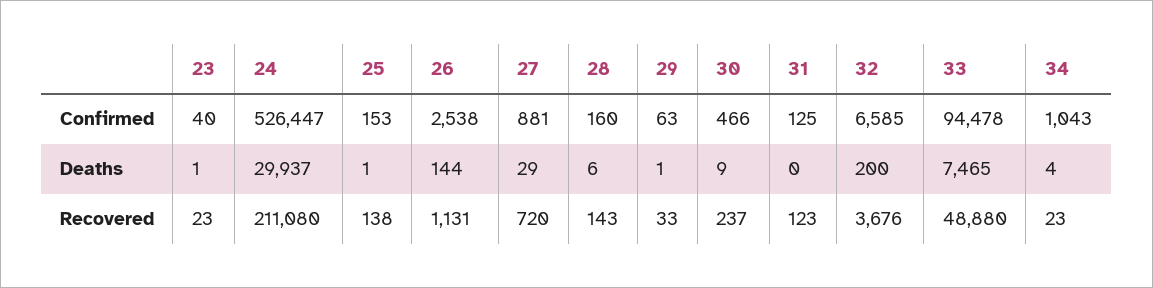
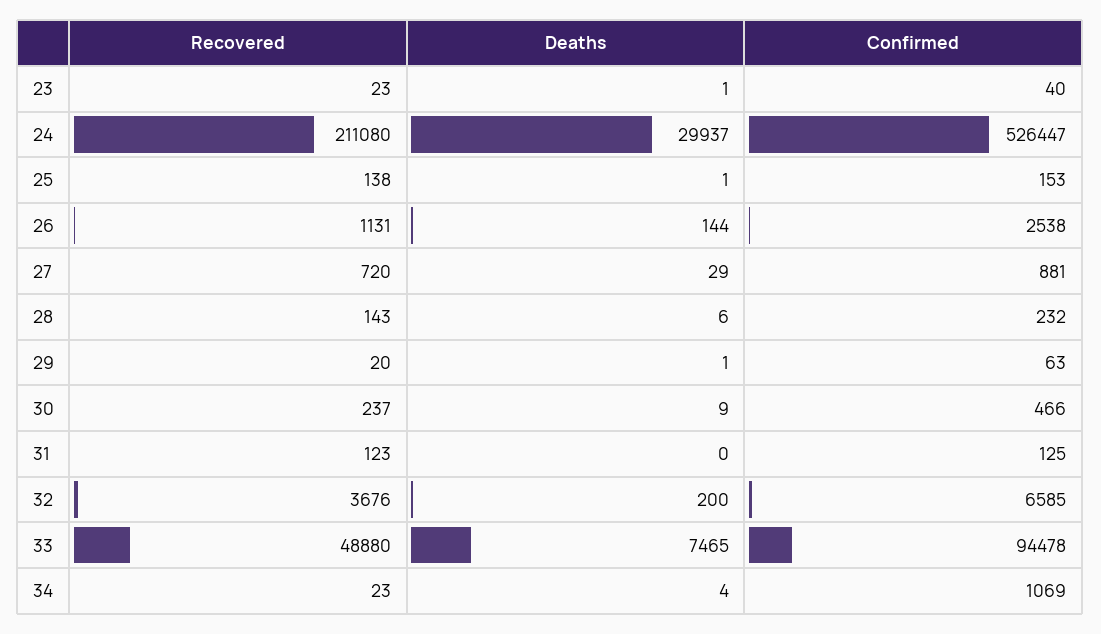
  {
    "23": {
      "Confirmed": 40,
      "Deaths": 1,
      "Recovered": 23
    },
    "24": {
      "Confirmed": 526447,
      "Deaths": 29937,
      "Recovered": 211080
    },
    "25": {
      "Confirmed": 153,
      "Deaths": 1,
      "Recovered": 138
    },
    "26": {
      "Confirmed": 2538,
      "Deaths": 144,
      "Recovered": 1131
    },
    "27": {
      "Confirmed": 881,
      "Deaths": 29,
      "Recovered": 720
    },
    "28": {
-     "Confirmed": 160,
+     "Confirmed": 232,
      "Deaths": 6,
      "Recovered": 143
    },
    "29": {
      "Confirmed": 63,
      "Deaths": 1,
-     "Recovered": 33
+     "Recovered": 20
    },
    "30": {
      "Confirmed": 466,
      "Deaths": 9,
      "Recovered": 237
    },
    "31": {
      "Confirmed": 125,
      "Deaths": 0,
      "Recovered": 123
    },
    "32": {
      "Confirmed": 6585,
      "Deaths": 200,
      "Recovered": 3676
    },
    "33": {
      "Confirmed": 94478,
      "Deaths": 7465,
      "Recovered": 48880
    },
    "34": {
-     "Confirmed": 1043,
+     "Confirmed": 1069,
      "Deaths": 4,
      "Recovered": 23
    }
  }

